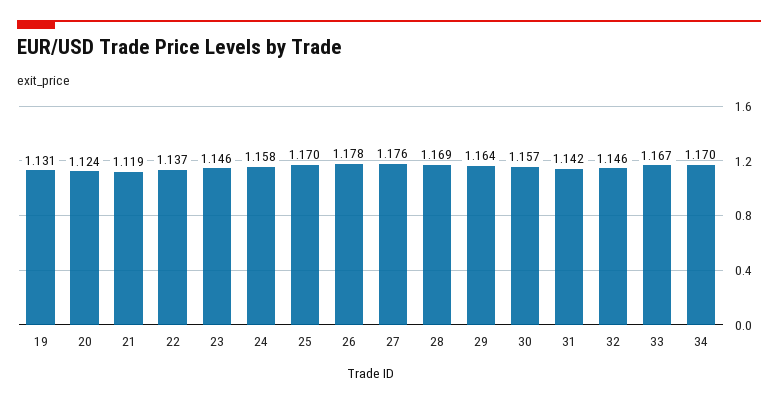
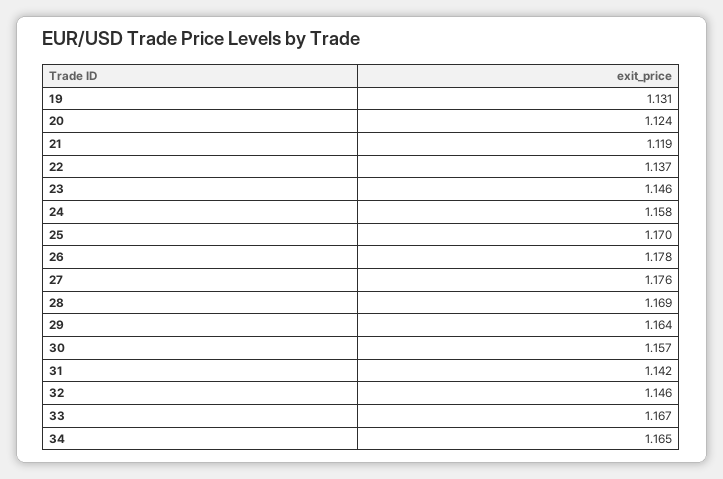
  {
    "19": 1.131,
    "20": 1.124,
    "21": 1.119,
    "22": 1.137,
    "23": 1.146,
    "24": 1.158,
    "25": 1.17,
    "26": 1.178,
    "27": 1.176,
    "28": 1.169,
    "29": 1.164,
    "30": 1.157,
    "31": 1.142,
    "32": 1.146,
    "33": 1.167,
-   "34": 1.17
+   "34": 1.165
  }

